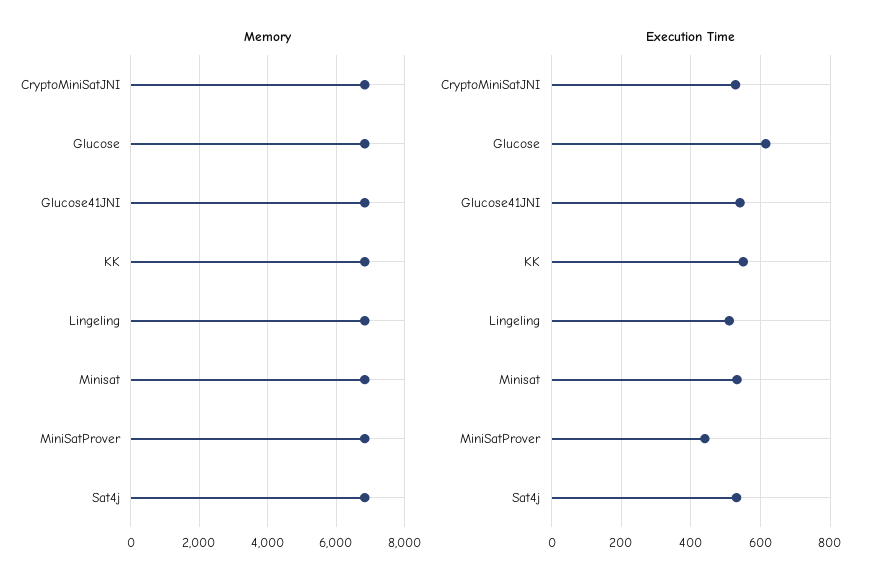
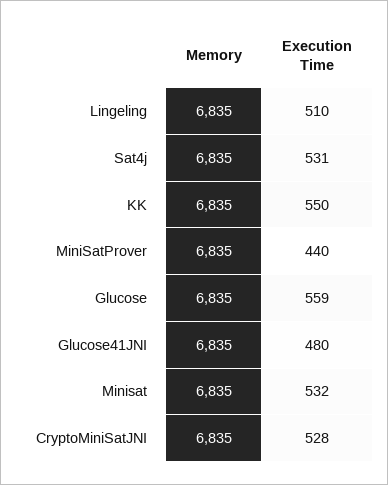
  {
    "Memory": {
      "CryptoMiniSatJNI": 6835,
      "Glucose": 6835,
      "Glucose41JNI": 6835,
      "KK": 6835,
      "Lingeling": 6835,
      "Minisat": 6835,
      "MiniSatProver": 6835,
      "Sat4j": 6835
    },
    "Execution Time": {
      "CryptoMiniSatJNI": 528,
-     "Glucose": 620,
+     "Glucose": 559,
-     "Glucose41JNI": 540,
+     "Glucose41JNI": 480,
      "KK": 550,
      "Lingeling": 510,
      "Minisat": 532,
      "MiniSatProver": 440,
      "Sat4j": 531
    }
  }

